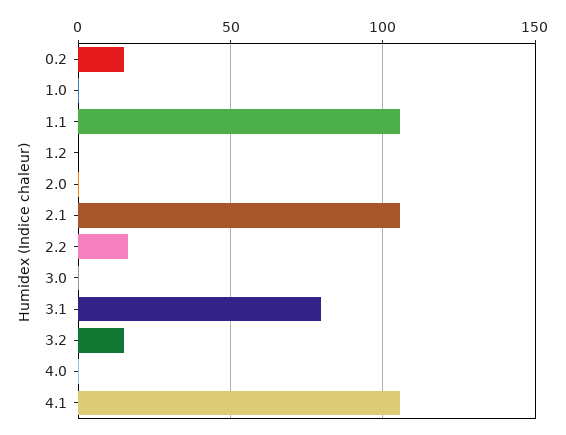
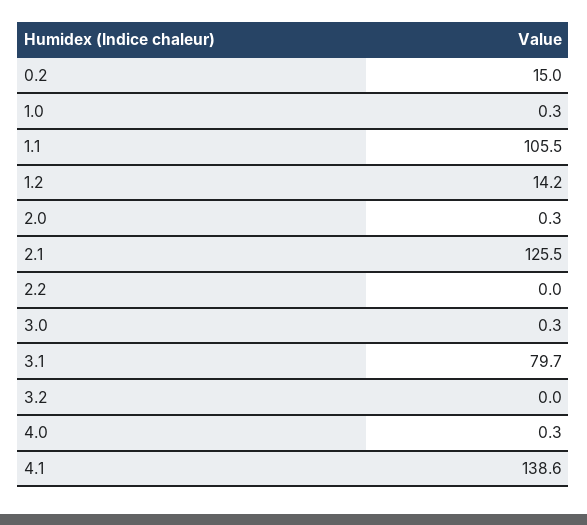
  {
    "0.2": 15,
    "1.0": 0.3,
    "1.1": 105.5,
-   "1.2": 0,
+   "1.2": 14.2,
    "2.0": 0.3,
-   "2.1": 105,
+   "2.1": 125.5,
-   "2.2": 15,
+   "2.2": 0,
    "3.0": 0.3,
    "3.1": 79.7,
-   "3.2": 15,
+   "3.2": 0,
    "4.0": 0.3,
-   "4.1": 105
+   "4.1": 138.6
  }

